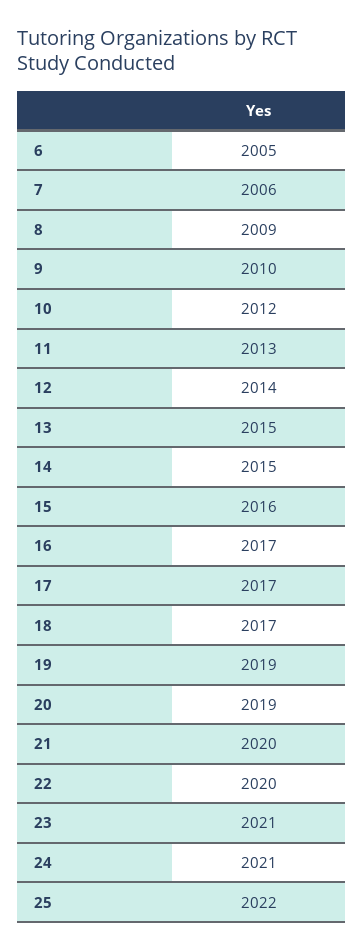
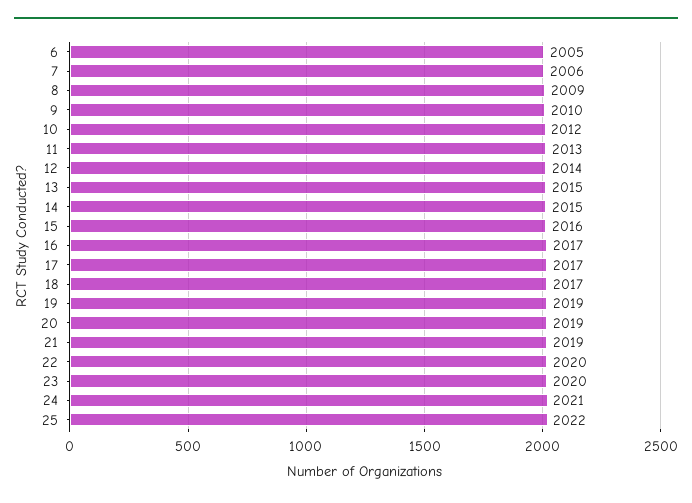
  {
    "6": 2005,
    "7": 2006,
    "8": 2009,
    "9": 2010,
    "10": 2012,
    "11": 2013,
    "12": 2014,
    "13": 2015,
    "14": 2015,
    "15": 2016,
    "16": 2017,
    "17": 2017,
    "18": 2017,
    "19": 2019,
    "20": 2019,
-   "21": 2020,
+   "21": 2019,
    "22": 2020,
-   "23": 2021,
+   "23": 2020,
    "24": 2021,
    "25": 2022
  }

